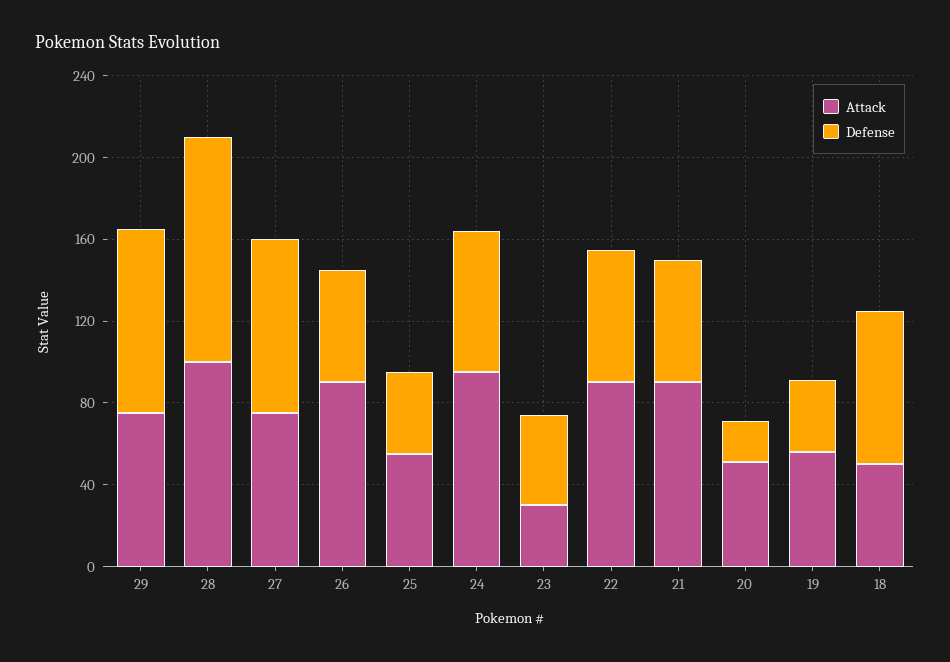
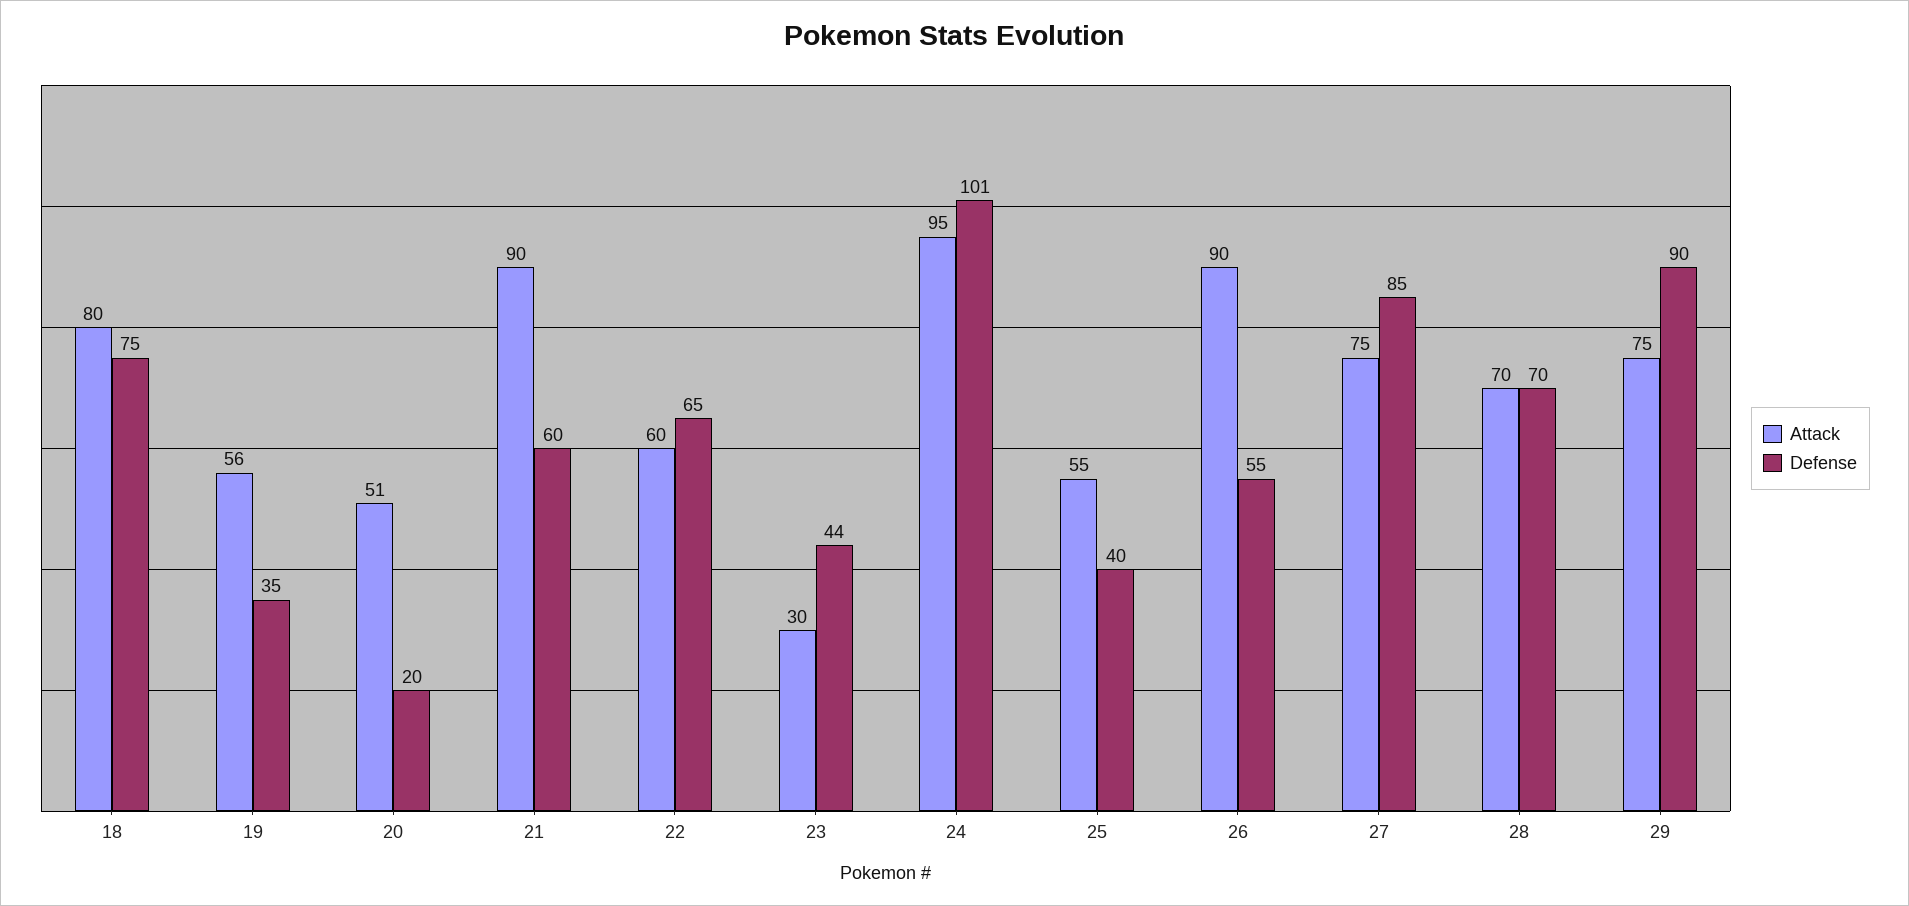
  {
    "Attack": {
      "29": 75,
-     "28": 100,
+     "28": 70,
      "27": 75,
      "26": 90,
      "25": 55,
      "24": 95,
      "23": 30,
-     "22": 90,
+     "22": 60,
      "21": 90,
      "20": 51,
      "19": 56,
-     "18": 50
+     "18": 80
    },
    "Defense": {
      "29": 90,
-     "28": 110,
+     "28": 70,
      "27": 85,
      "26": 55,
      "25": 40,
-     "24": 70,
+     "24": 101,
      "23": 44,
      "22": 65,
      "21": 60,
      "20": 20,
      "19": 35,
      "18": 75
    }
  }

